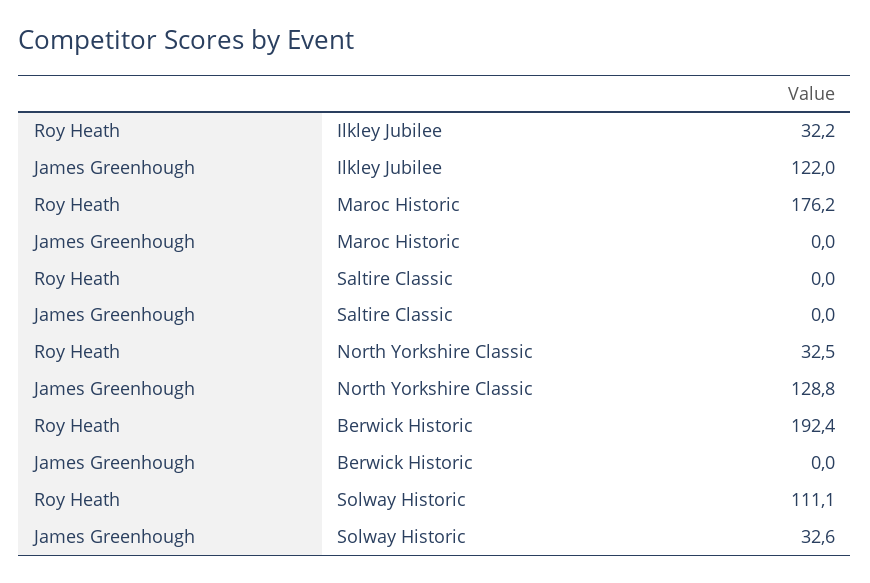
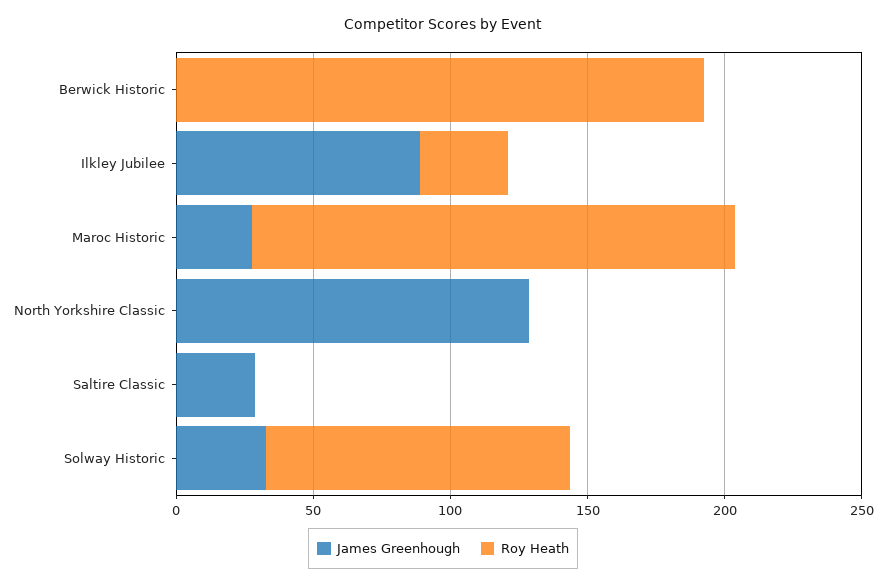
  {
    "Roy Heath": {
      "Ilkley Jubilee": 32.2,
      "Maroc Historic": 176.2,
      "Saltire Classic": 0,
-     "North Yorkshire Classic": 32.5,
+     "North Yorkshire Classic": 0,
      "Berwick Historic": 192.4,
      "Solway Historic": 111.1
    },
    "James Greenhough": {
-     "Ilkley Jubilee": 122,
+     "Ilkley Jubilee": 90,
-     "Maroc Historic": 0,
+     "Maroc Historic": 30,
-     "Saltire Classic": 0,
+     "Saltire Classic": 30,
      "North Yorkshire Classic": 128.8,
      "Berwick Historic": 0,
      "Solway Historic": 32.6
    }
  }

